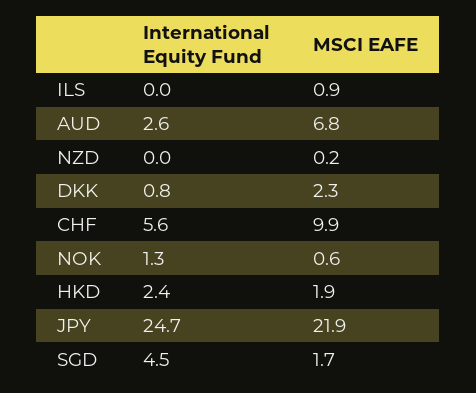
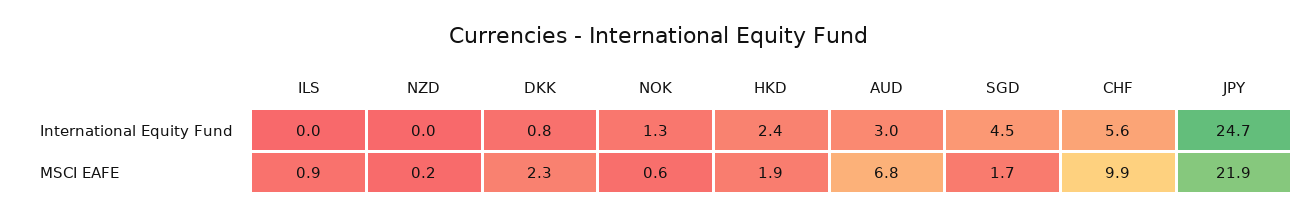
  {
    "International Equity Fund": {
      "ILS": 0,
-     "AUD": 2.6,
+     "AUD": 3,
      "NZD": 0,
      "DKK": 0.8,
      "CHF": 5.6,
      "NOK": 1.3,
      "HKD": 2.4,
      "JPY": 24.7,
      "SGD": 4.5
    },
    "MSCI EAFE": {
      "ILS": 0.9,
      "AUD": 6.8,
      "NZD": 0.2,
      "DKK": 2.3,
      "CHF": 9.9,
      "NOK": 0.6,
      "HKD": 1.9,
      "JPY": 21.9,
      "SGD": 1.7
    }
  }

